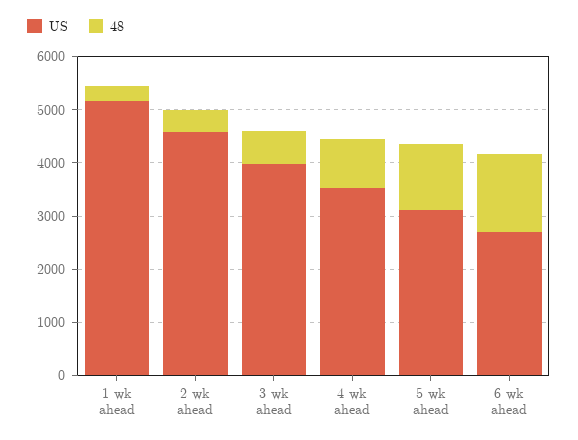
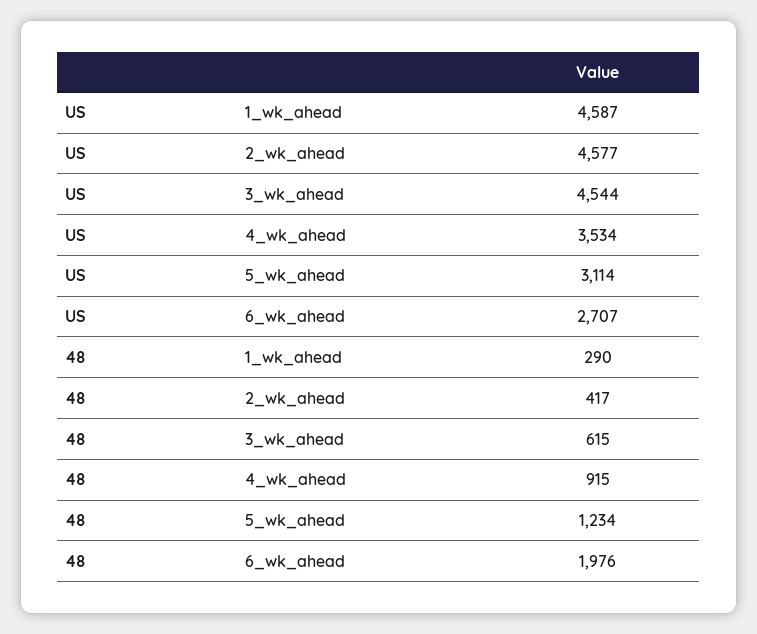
  {
    "US": {
-     "1 wk ahead": 5200,
+     "1 wk ahead": 4587,
      "2 wk ahead": 4577,
-     "3 wk ahead": 4000,
+     "3 wk ahead": 4544,
      "4 wk ahead": 3534,
      "5 wk ahead": 3114,
      "6 wk ahead": 2707
    },
    "48": {
      "1 wk ahead": 290,
      "2 wk ahead": 417,
      "3 wk ahead": 615,
      "4 wk ahead": 915,
      "5 wk ahead": 1234,
-     "6 wk ahead": 1400
+     "6 wk ahead": 1976
    }
  }

